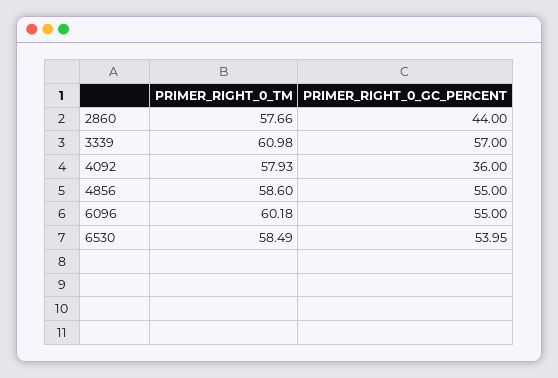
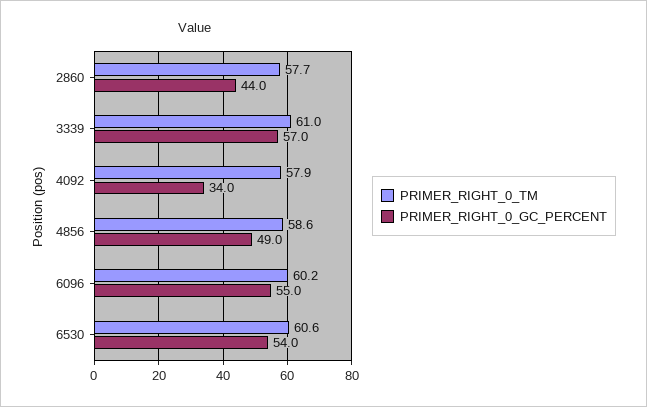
  {
    "PRIMER_RIGHT_0_TM": {
      "2860": 57.66,
      "3339": 60.98,
      "4092": 57.93,
      "4856": 58.6,
      "6096": 60.18,
-     "6530": 58.49
+     "6530": 60.6
    },
    "PRIMER_RIGHT_0_GC_PERCENT": {
      "2860": 44,
      "3339": 57,
-     "4092": 36,
+     "4092": 34,
-     "4856": 55,
+     "4856": 49,
      "6096": 55,
      "6530": 53.95
    }
  }

